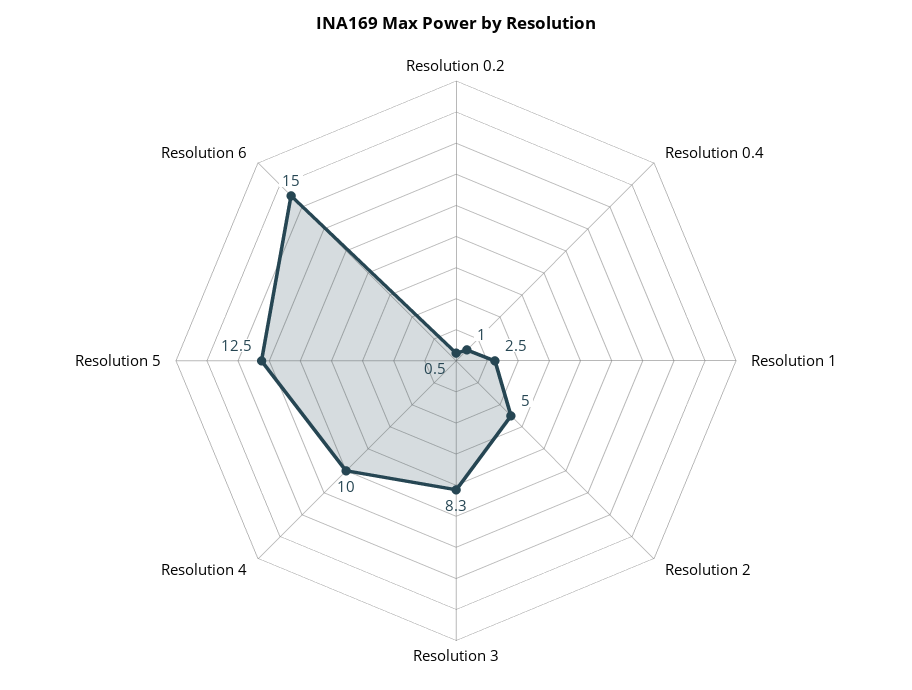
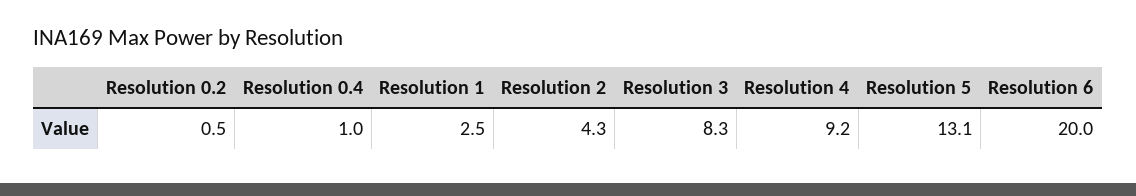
  {
    "Resolution 0.2": 0.5,
    "Resolution 0.4": 1,
    "Resolution 1": 2.5,
-   "Resolution 2": 5,
+   "Resolution 2": 4.3,
    "Resolution 3": 8.3,
-   "Resolution 4": 10,
+   "Resolution 4": 9.2,
-   "Resolution 5": 12.5,
+   "Resolution 5": 13.1,
-   "Resolution 6": 15
+   "Resolution 6": 20
  }

